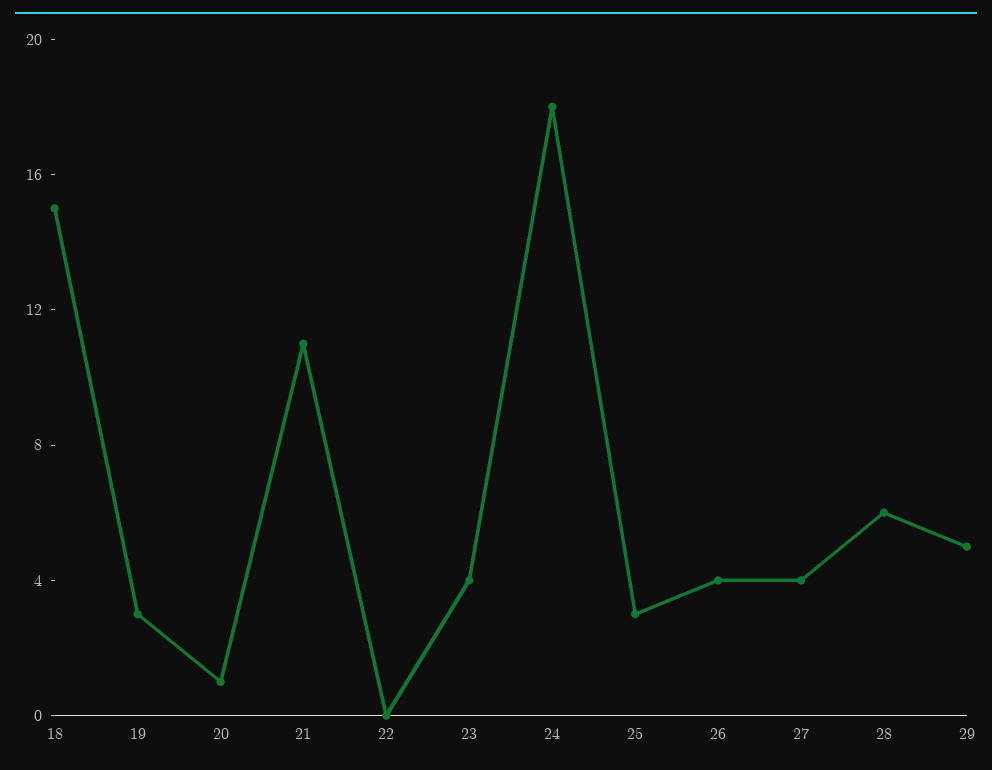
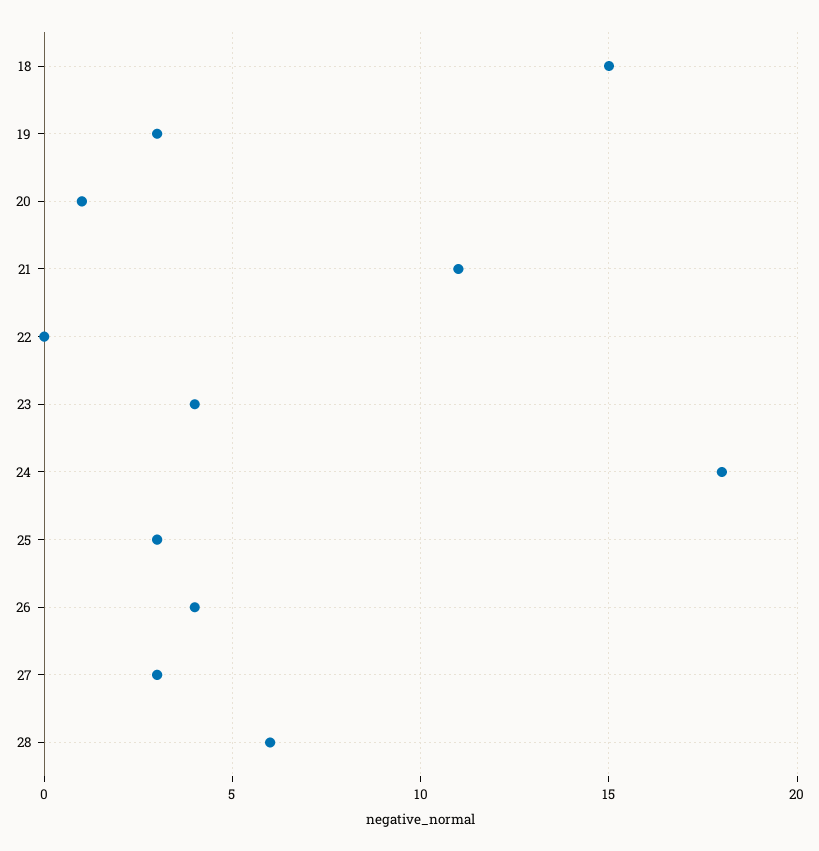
  {
    "18": 15,
    "19": 3,
    "20": 1,
    "21": 11,
    "22": 0,
    "23": 4,
    "24": 18,
    "25": 3,
    "26": 4,
-   "27": 4,
+   "27": 3,
-   "28": 6,
+   "28": 6
-   "29": 5
  }

